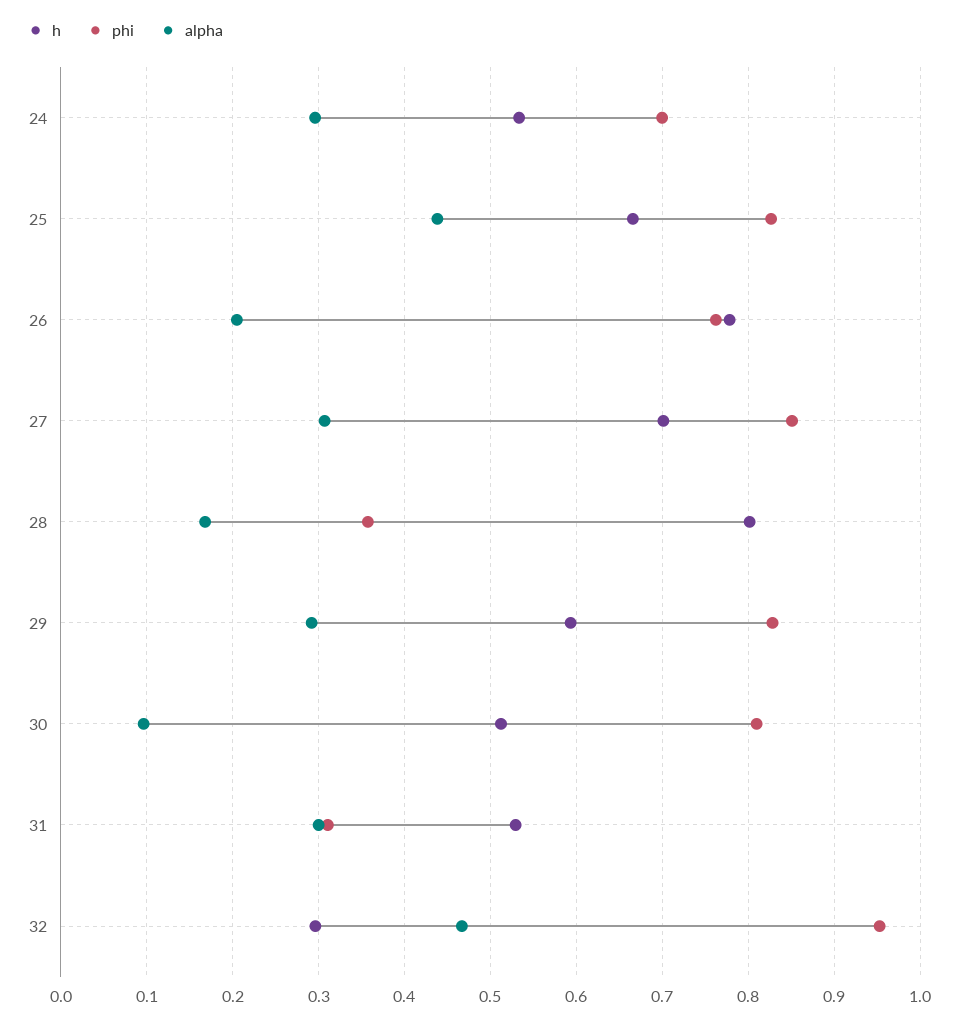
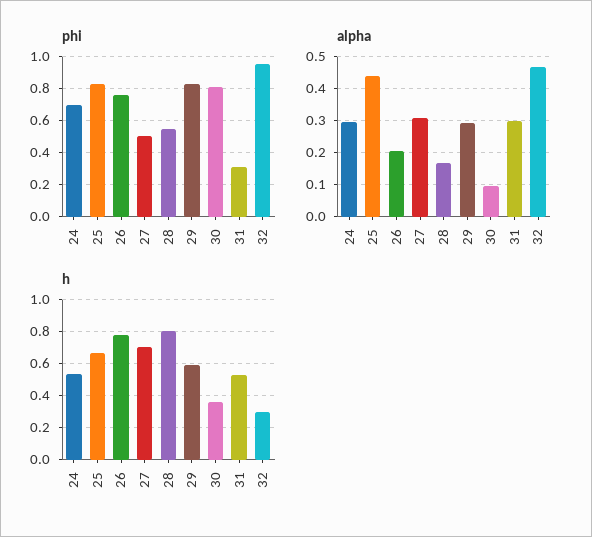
  {
    "h": {
      "24": 0.53,
      "25": 0.67,
      "26": 0.78,
      "27": 0.7,
      "28": 0.8,
      "29": 0.59,
-     "30": 0.51,
+     "30": 0.35,
      "31": 0.53,
      "32": 0.3
    },
    "phi": {
      "24": 0.7,
      "25": 0.83,
      "26": 0.76,
-     "27": 0.85,
+     "27": 0.5,
-     "28": 0.36,
+     "28": 0.55,
      "29": 0.83,
      "30": 0.81,
      "31": 0.31,
      "32": 0.95
    },
    "alpha": {
      "24": 0.3,
      "25": 0.44,
      "26": 0.2,
      "27": 0.31,
      "28": 0.17,
      "29": 0.29,
      "30": 0.1,
      "31": 0.3,
      "32": 0.47
    }
  }

